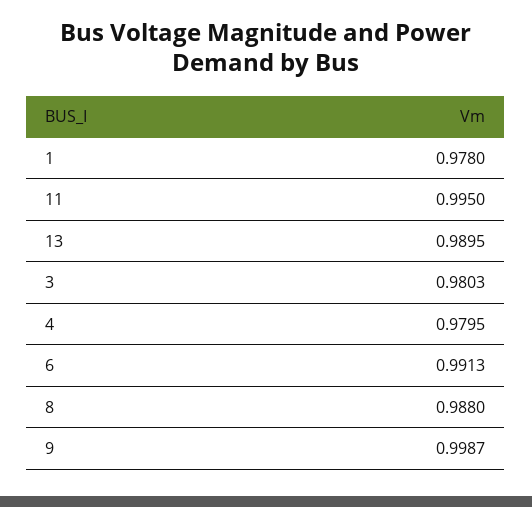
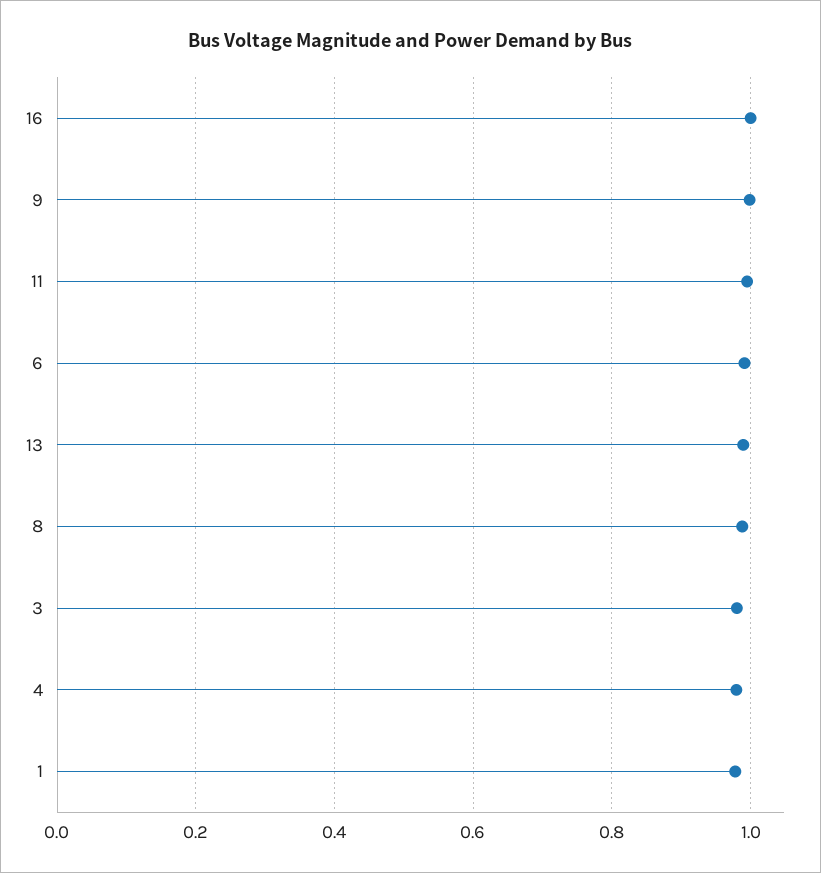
  {
    "1": 0.978,
    "11": 0.995,
    "13": 0.9895,
    "3": 0.9803,
    "4": 0.9795,
    "6": 0.9913,
    "8": 0.988,
-   "9": 0.9987
+   "9": 0.9987,
+   "16": 1
  }

